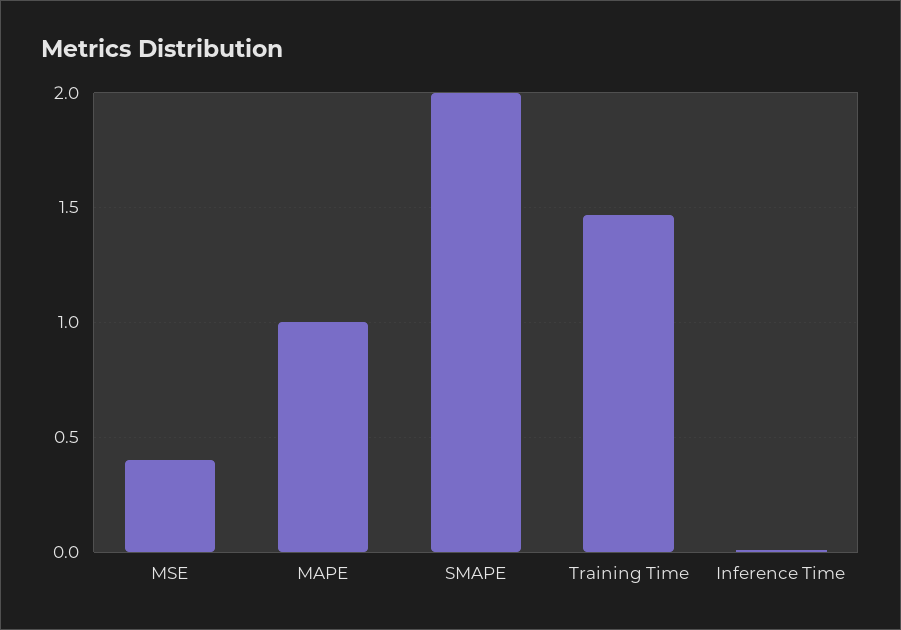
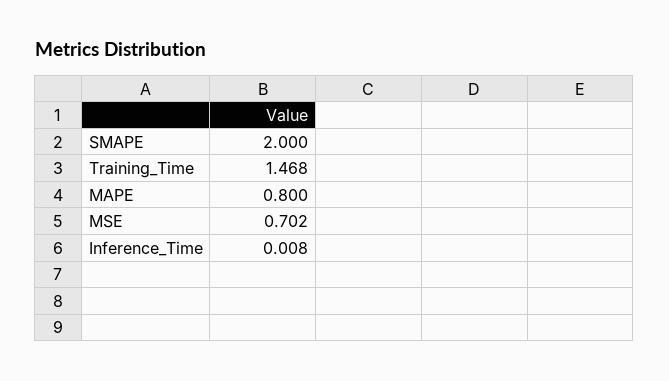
  {
-   "MSE": 0.4,
+   "MSE": 0.702,
-   "MAPE": 1,
+   "MAPE": 0.8,
    "SMAPE": 2,
    "Training Time": 1.468,
    "Inference Time": 0.008
  }

